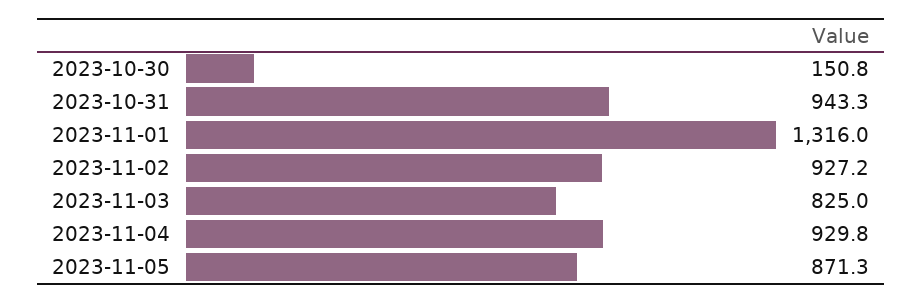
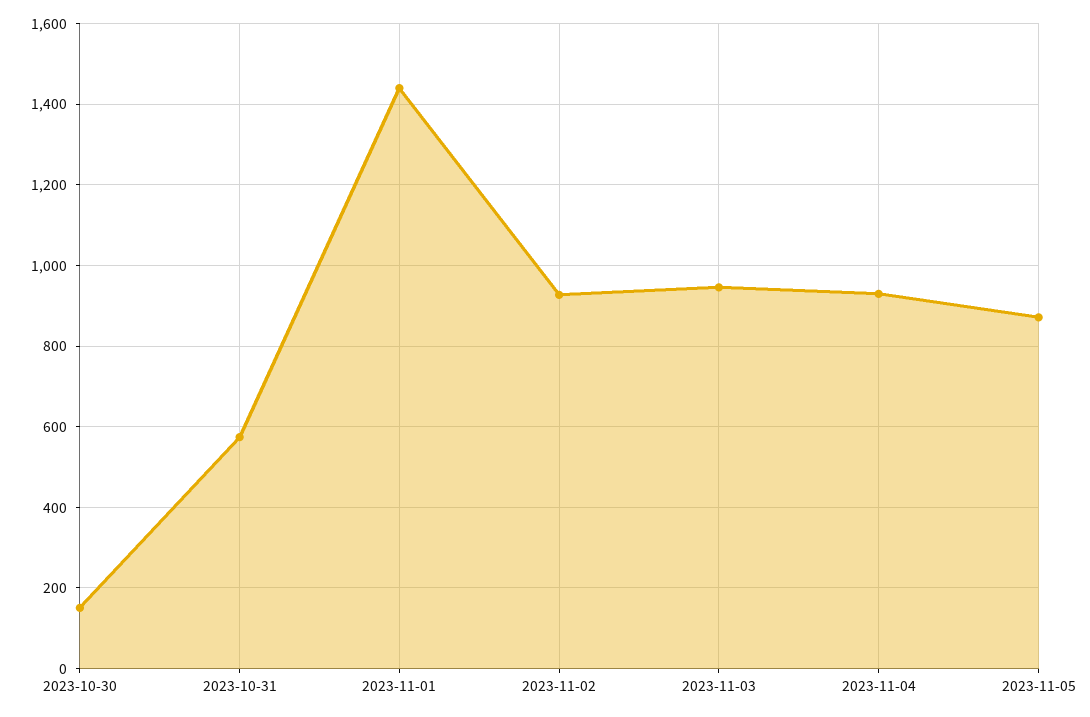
  {
    "2023-10-30": 150.8,
-   "2023-10-31": 943.3,
+   "2023-10-31": 580,
-   "2023-11-01": 1316,
+   "2023-11-01": 1440,
    "2023-11-02": 927.2,
-   "2023-11-03": 825,
+   "2023-11-03": 940,
    "2023-11-04": 929.8,
    "2023-11-05": 871.3
  }

